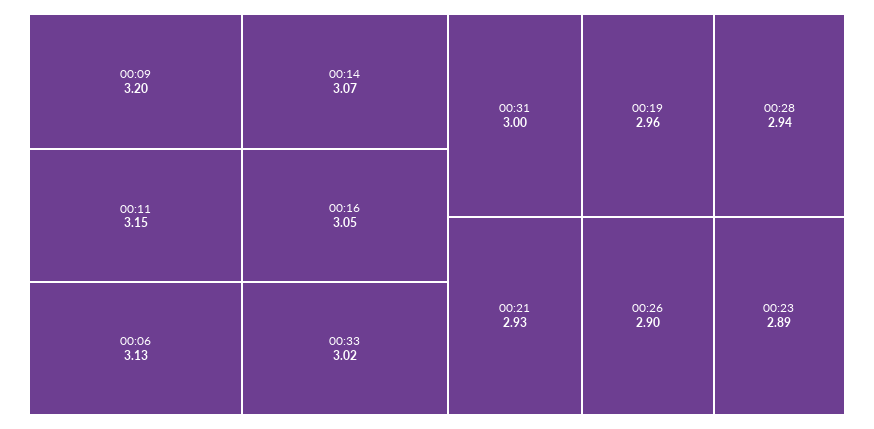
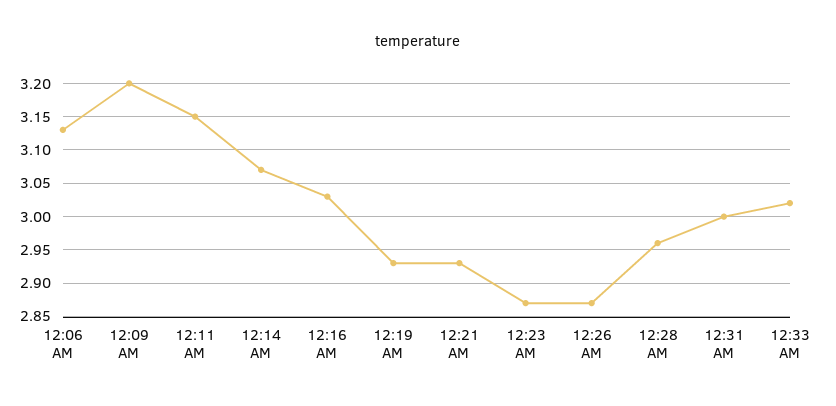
  {
    "00:09": 3.2,
    "00:11": 3.15,
    "00:06": 3.13,
    "00:14": 3.07,
-   "00:16": 3.05,
+   "00:16": 3.03,
    "00:33": 3.02,
    "00:31": 3,
-   "00:19": 2.96,
+   "00:19": 2.93,
-   "00:28": 2.94,
+   "00:28": 2.96,
    "00:21": 2.93,
-   "00:26": 2.9,
+   "00:26": 2.87,
-   "00:23": 2.89
+   "00:23": 2.87
  }

